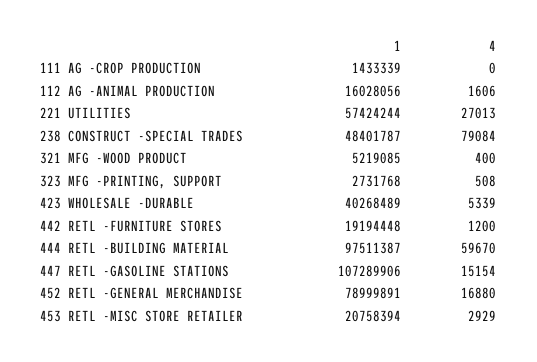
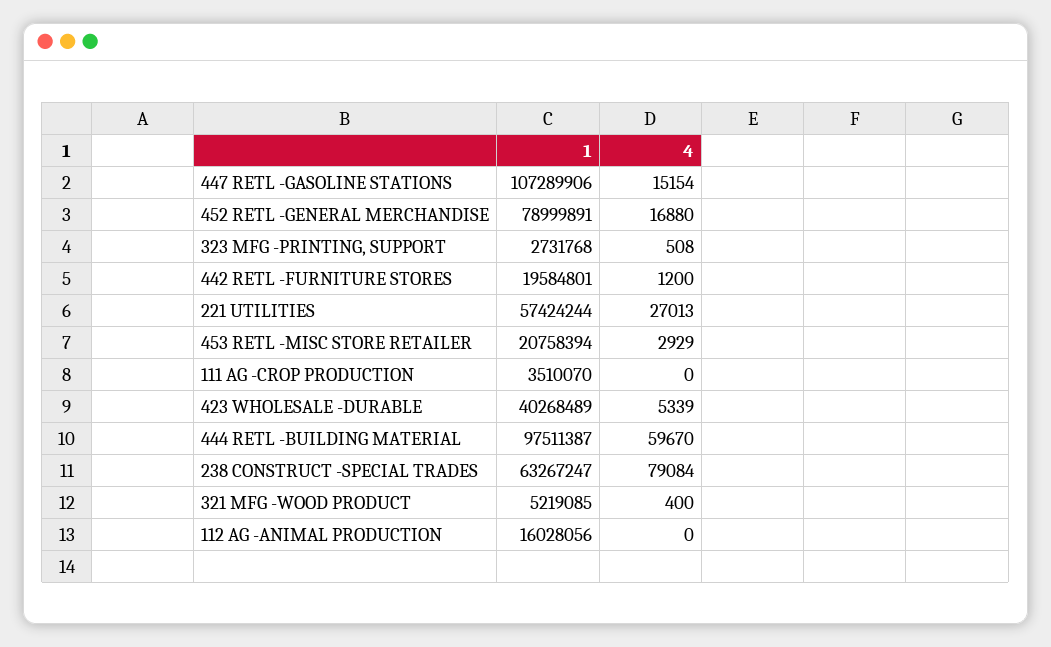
  {
    "1": {
-     "111 AG -CROP PRODUCTION": 1433339,
+     "111 AG -CROP PRODUCTION": 3510070,
      "112 AG -ANIMAL PRODUCTION": 16028056,
      "221 UTILITIES": 57424244,
-     "238 CONSTRUCT -SPECIAL TRADES": 48401787,
+     "238 CONSTRUCT -SPECIAL TRADES": 63267247,
      "321 MFG -WOOD PRODUCT": 5219085,
      "323 MFG -PRINTING, SUPPORT": 2731768,
      "423 WHOLESALE -DURABLE": 40268489,
-     "442 RETL -FURNITURE STORES": 19194448,
+     "442 RETL -FURNITURE STORES": 19584801,
      "444 RETL -BUILDING MATERIAL": 97511387,
      "447 RETL -GASOLINE STATIONS": 107289906,
      "452 RETL -GENERAL MERCHANDISE": 78999891,
      "453 RETL -MISC STORE RETAILER": 20758394
    },
    "4": {
      "111 AG -CROP PRODUCTION": 0,
-     "112 AG -ANIMAL PRODUCTION": 1606,
+     "112 AG -ANIMAL PRODUCTION": 0,
      "221 UTILITIES": 27013,
      "238 CONSTRUCT -SPECIAL TRADES": 79084,
      "321 MFG -WOOD PRODUCT": 400,
      "323 MFG -PRINTING, SUPPORT": 508,
      "423 WHOLESALE -DURABLE": 5339,
      "442 RETL -FURNITURE STORES": 1200,
      "444 RETL -BUILDING MATERIAL": 59670,
      "447 RETL -GASOLINE STATIONS": 15154,
      "452 RETL -GENERAL MERCHANDISE": 16880,
      "453 RETL -MISC STORE RETAILER": 2929
    }
  }

